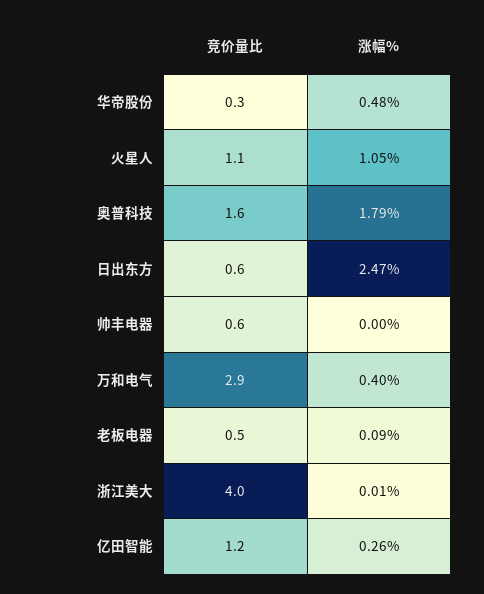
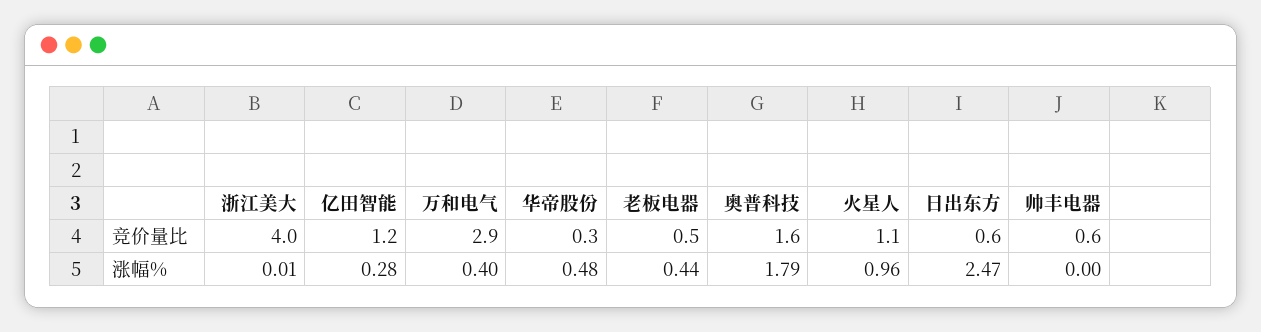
  {
    "竞价量比": {
      "华帝股份": 0.3,
      "火星人": 1.1,
      "奥普科技": 1.6,
      "日出东方": 0.6,
      "帅丰电器": 0.6,
      "万和电气": 2.9,
      "老板电器": 0.5,
      "浙江美大": 4,
      "亿田智能": 1.2
    },
    "涨幅%": {
      "华帝股份": 0.48,
-     "火星人": 1.05,
+     "火星人": 0.96,
      "奥普科技": 1.79,
      "日出东方": 2.47,
      "帅丰电器": 0,
      "万和电气": 0.4,
-     "老板电器": 0.09,
+     "老板电器": 0.44,
      "浙江美大": 0.01,
-     "亿田智能": 0.26
+     "亿田智能": 0.28
    }
  }

